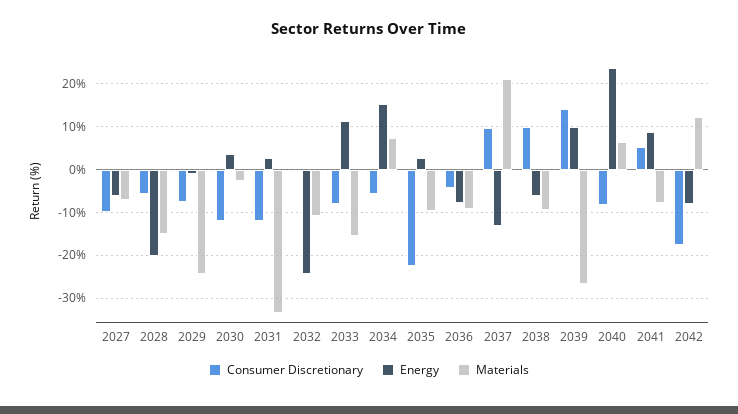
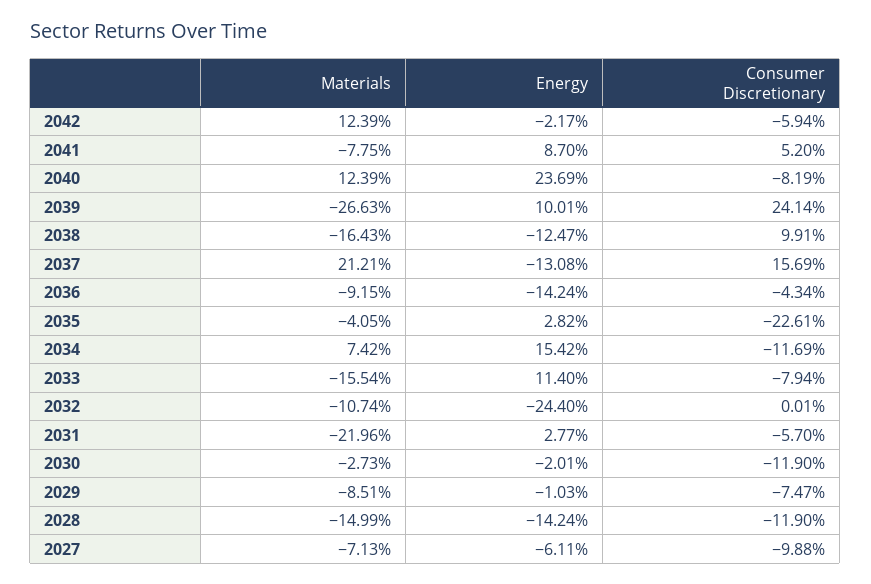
  {
    "Consumer Discretionary": {
      "2027": -9.88,
-     "2028": -6,
+     "2028": -11.9,
      "2029": -7.47,
      "2030": -11.9,
-     "2031": -12,
+     "2031": -5.7,
      "2032": 0.01,
      "2033": -7.94,
-     "2034": -6,
+     "2034": -11.69,
      "2035": -22.61,
      "2036": -4.34,
-     "2037": 10,
+     "2037": 15.69,
      "2038": 9.91,
-     "2039": 14,
+     "2039": 24.14,
      "2040": -8.19,
      "2041": 5.2,
-     "2042": -18
+     "2042": -5.94
    },
    "Energy": {
      "2027": -6.11,
-     "2028": -20,
+     "2028": -14.24,
      "2029": -1.03,
-     "2030": 4,
+     "2030": -2.01,
      "2031": 2.77,
      "2032": -24.4,
      "2033": 11.4,
      "2034": 15.42,
      "2035": 2.82,
-     "2036": -8,
+     "2036": -14.24,
      "2037": -13.08,
-     "2038": -6,
+     "2038": -12.47,
      "2039": 10.01,
      "2040": 23.69,
      "2041": 8.7,
-     "2042": -8
+     "2042": -2.17
    },
    "Materials": {
      "2027": -7.13,
      "2028": -14.99,
-     "2029": -24,
+     "2029": -8.51,
      "2030": -2.73,
-     "2031": -34,
+     "2031": -21.96,
      "2032": -10.74,
      "2033": -15.54,
      "2034": 7.42,
-     "2035": -10,
+     "2035": -4.05,
      "2036": -9.15,
      "2037": 21.21,
-     "2038": -10,
+     "2038": -16.43,
      "2039": -26.63,
-     "2040": 6,
+     "2040": 12.39,
      "2041": -7.75,
      "2042": 12.39
    }
  }

